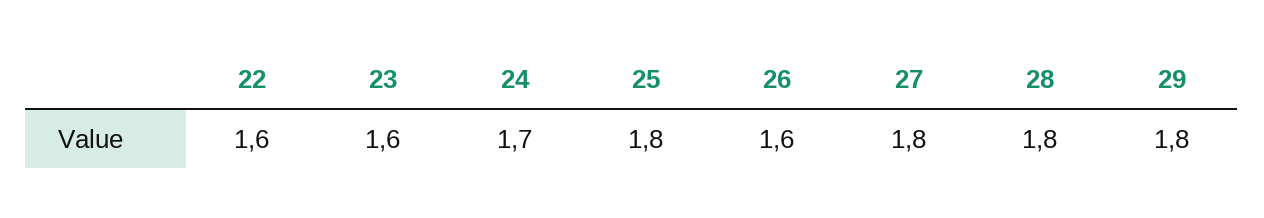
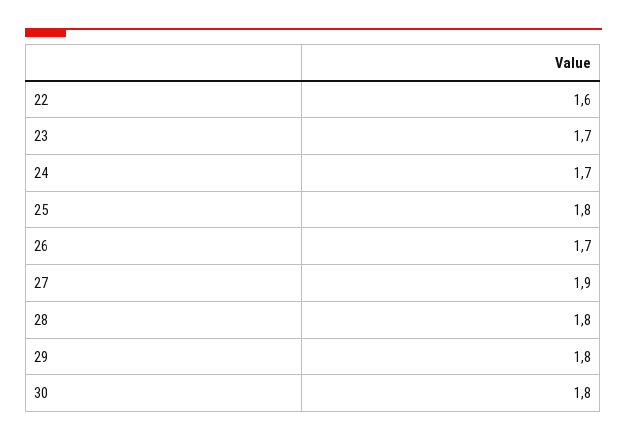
  {
    "22": 1.6,
-   "23": 1.6,
+   "23": 1.7,
    "24": 1.7,
    "25": 1.8,
-   "26": 1.6,
+   "26": 1.7,
-   "27": 1.8,
+   "27": 1.9,
    "28": 1.8,
-   "29": 1.8
+   "29": 1.8,
+   "30": 1.8
  }

